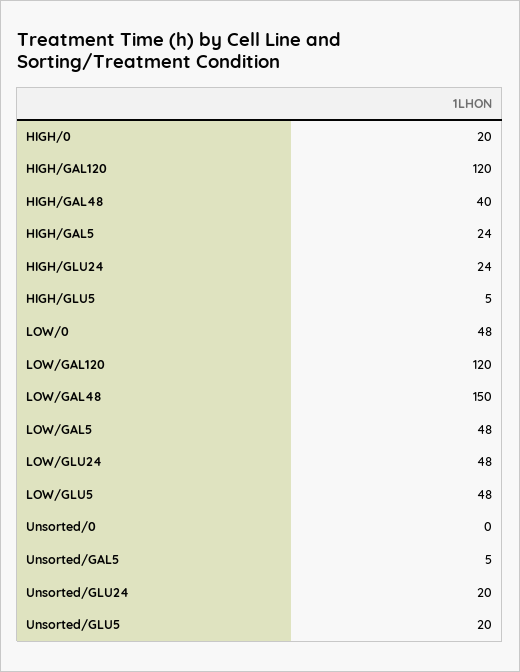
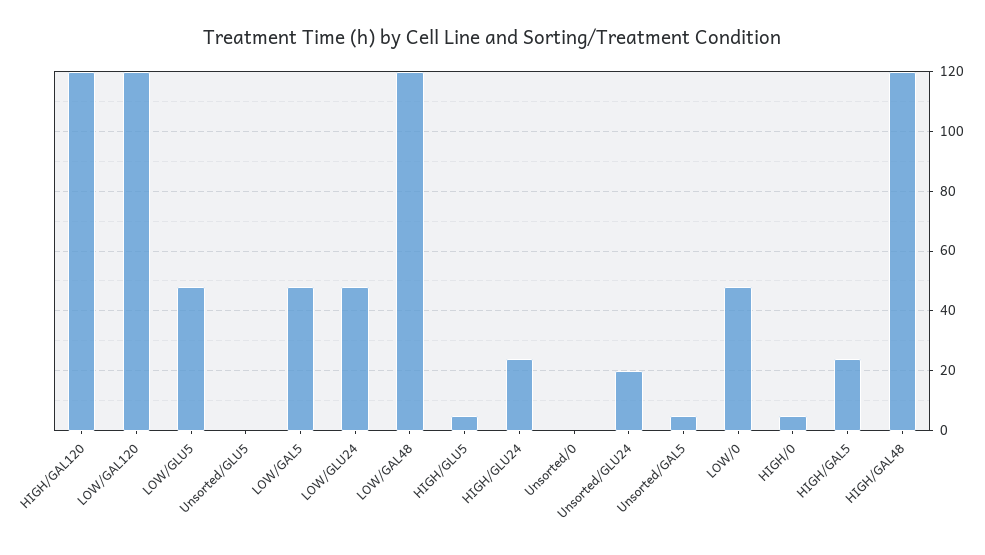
  {
-   "HIGH/0": 20,
+   "HIGH/0": 5,
    "HIGH/GAL120": 120,
-   "HIGH/GAL48": 40,
+   "HIGH/GAL48": 120,
    "HIGH/GAL5": 24,
    "HIGH/GLU24": 24,
    "HIGH/GLU5": 5,
    "LOW/0": 48,
    "LOW/GAL120": 120,
-   "LOW/GAL48": 150,
+   "LOW/GAL48": 120,
    "LOW/GAL5": 48,
    "LOW/GLU24": 48,
    "LOW/GLU5": 48,
    "Unsorted/0": 0,
    "Unsorted/GAL5": 5,
    "Unsorted/GLU24": 20,
-   "Unsorted/GLU5": 20
+   "Unsorted/GLU5": 0
  }

